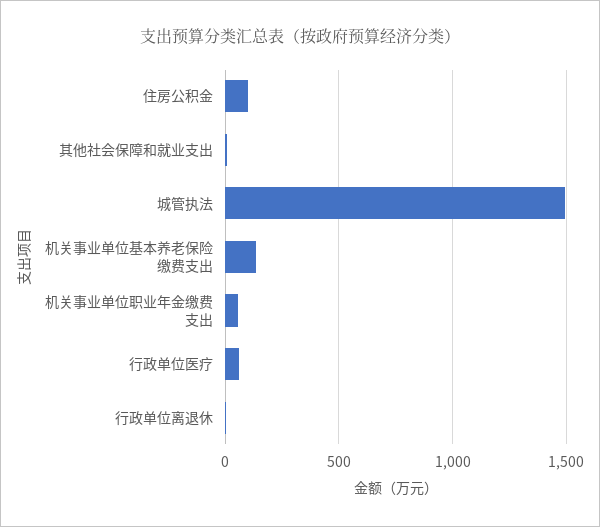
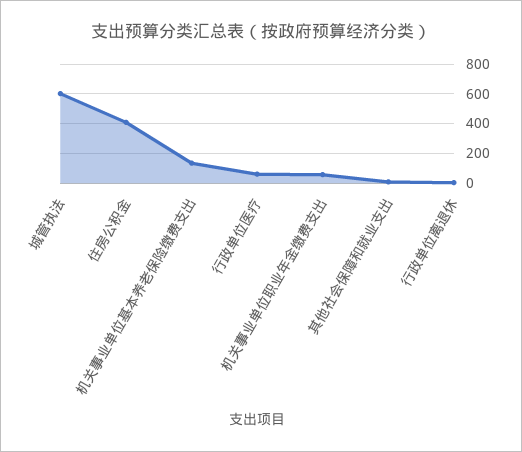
  {
-   "住房公积金": 100,
+   "住房公积金": 400,
    "其他社会保障和就业支出": 0,
-   "城管执法": 1500,
+   "城管执法": 600,
    "机关事业单位基本养老保险缴费支出": 150,
    "机关事业单位职业年金缴费支出": 50,
    "行政单位医疗": 50,
    "行政单位离退休": 0
  }

